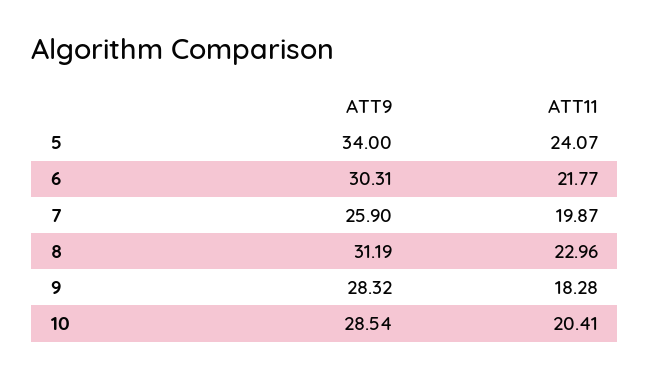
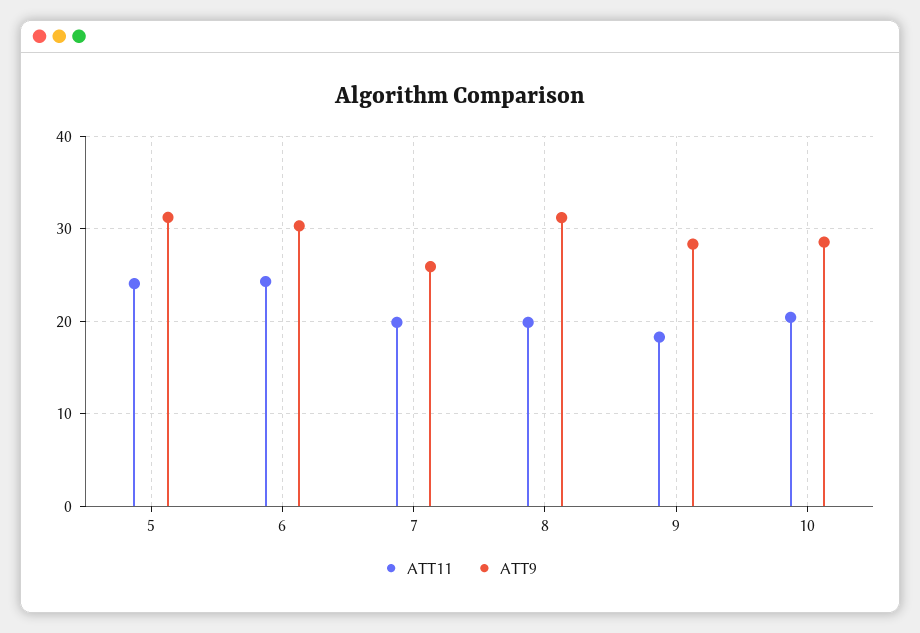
  {
    "ATT9": {
-     "5": 34,
+     "5": 31,
      "6": 30.31,
      "7": 25.9,
      "8": 31.19,
      "9": 28.32,
      "10": 28.54
    },
    "ATT11": {
      "5": 24.07,
-     "6": 21.77,
+     "6": 24,
      "7": 19.87,
-     "8": 22.96,
+     "8": 20,
      "9": 18.28,
      "10": 20.41
    }
  }

